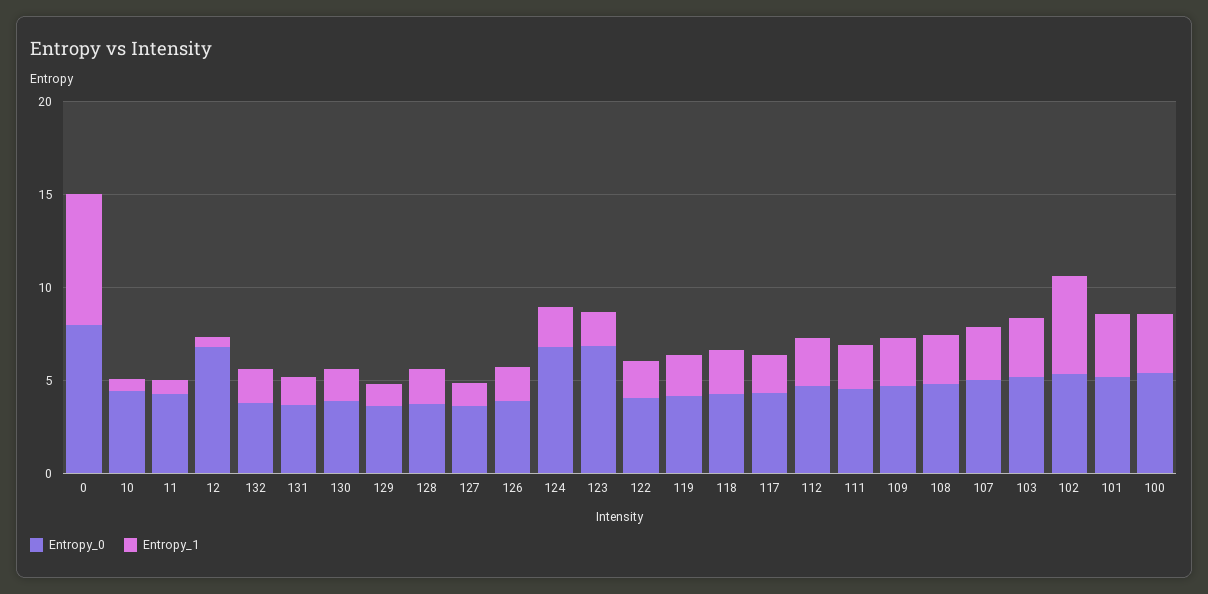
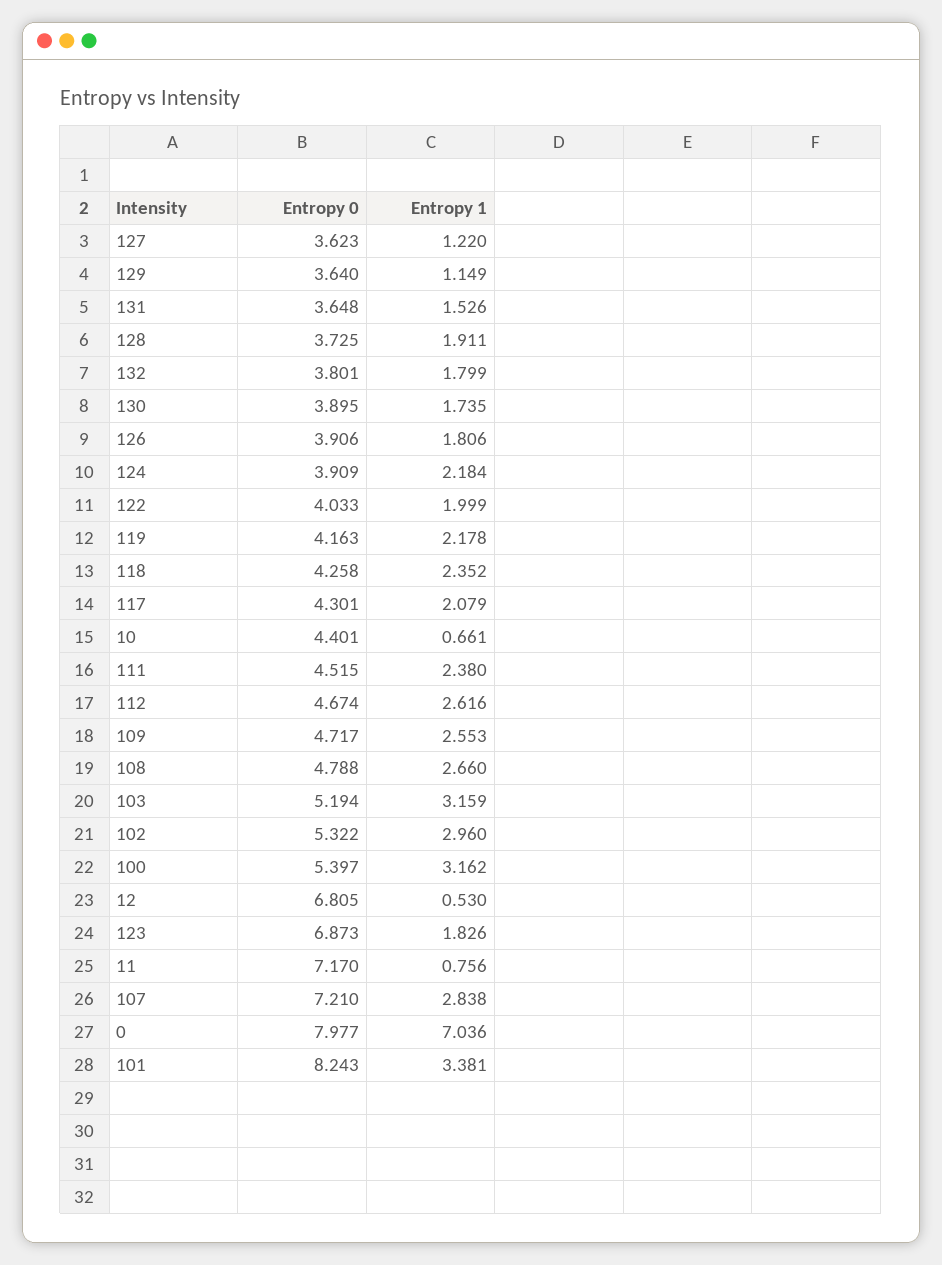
  {
    "Entropy_0": {
      "0": 7.977,
      "10": 4.401,
-     "11": 4,
+     "11": 7.17,
      "12": 6.805,
      "132": 3.801,
      "131": 3.648,
      "130": 3.895,
      "129": 3.64,
      "128": 3.725,
      "127": 3.623,
      "126": 3.906,
-     "124": 7,
+     "124": 3.909,
      "123": 6.873,
      "122": 4.033,
      "119": 4.163,
      "118": 4.258,
      "117": 4.301,
      "112": 4.674,
      "111": 4.515,
      "109": 4.717,
      "108": 4.788,
-     "107": 5,
+     "107": 7.21,
      "103": 5.194,
      "102": 5.322,
-     "101": 5,
+     "101": 8.243,
      "100": 5.397
    },
    "Entropy_1": {
      "0": 7.036,
      "10": 0.661,
      "11": 0.756,
      "12": 0.53,
      "132": 1.799,
      "131": 1.526,
      "130": 1.735,
      "129": 1.149,
      "128": 1.911,
      "127": 1.22,
      "126": 1.806,
      "124": 2.184,
      "123": 1.826,
      "122": 1.999,
      "119": 2.178,
      "118": 2.352,
      "117": 2.079,
      "112": 2.616,
      "111": 2.38,
      "109": 2.553,
      "108": 2.66,
      "107": 2.838,
      "103": 3.159,
-     "102": 5,
+     "102": 2.96,
      "101": 3.381,
      "100": 3.162
    }
  }

